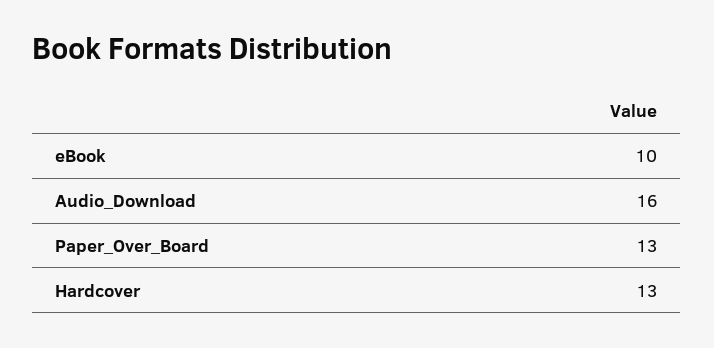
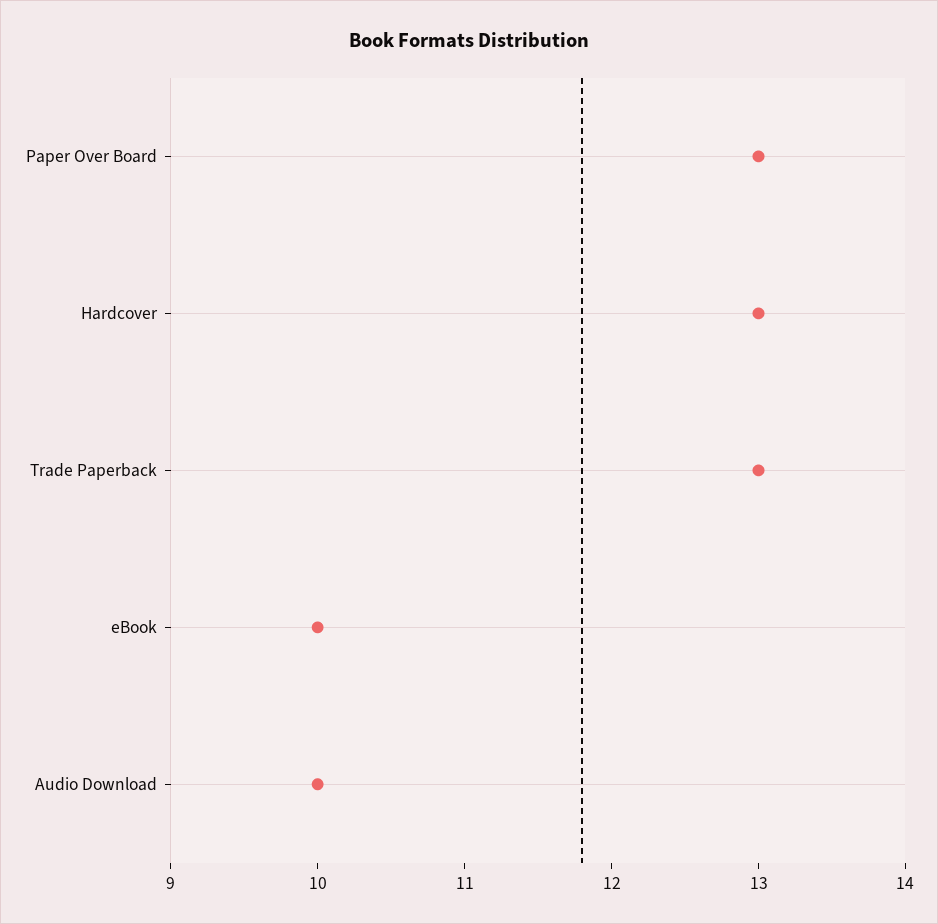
  {
    "eBook": 10,
-   "Audio_Download": 16,
+   "Audio_Download": 10,
    "Paper_Over_Board": 13,
-   "Hardcover": 13
+   "Hardcover": 13,
+   "Trade Paperback": 13
  }

